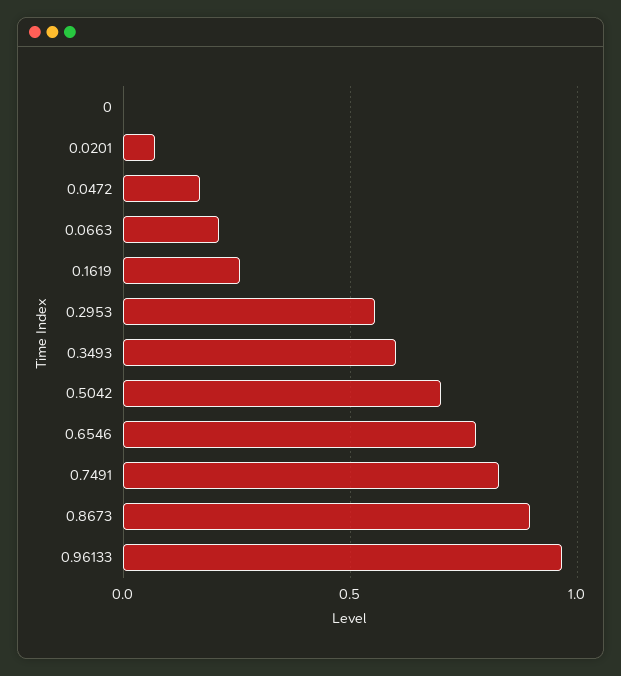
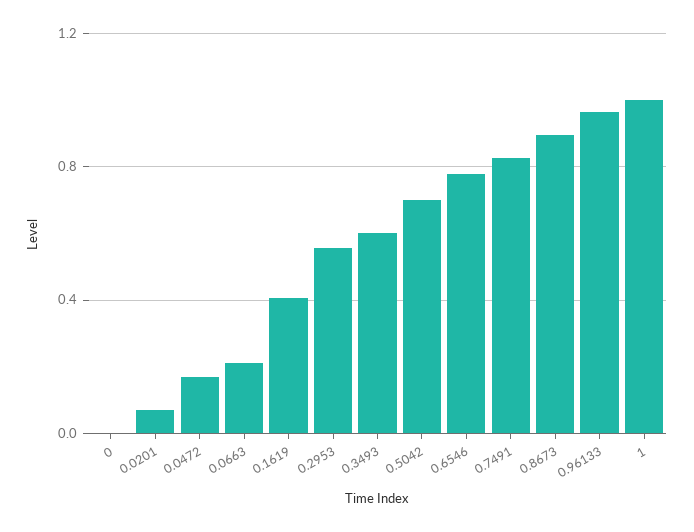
  {
    "0": 0,
    "0.0201": 0.05,
    "0.0472": 0.15,
    "0.0663": 0.2,
-   "0.1619": 0.25,
+   "0.1619": 0.4,
    "0.2953": 0.55,
    "0.3493": 0.6,
    "0.5042": 0.7,
    "0.6546": 0.8,
    "0.7491": 0.85,
    "0.8673": 0.9,
-   "0.96133": 0.95
+   "0.96133": 0.95,
+   "1": 1
  }

